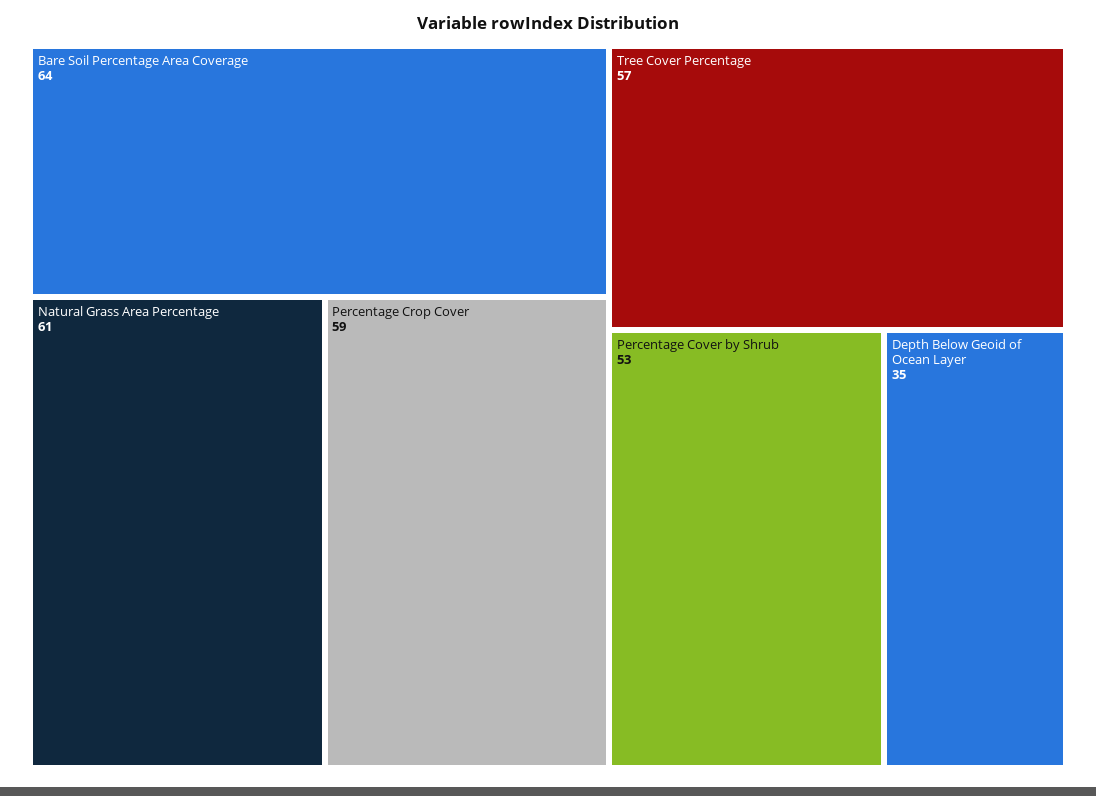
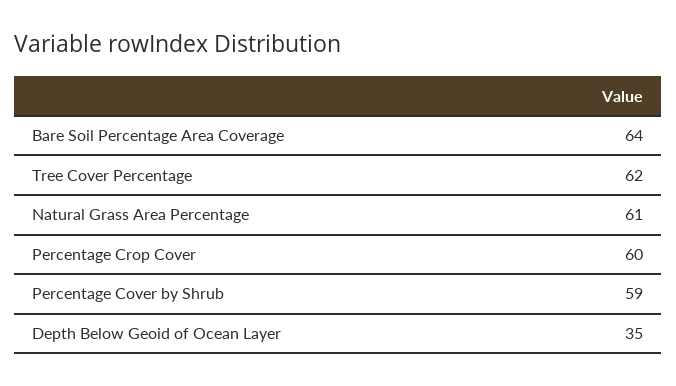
  {
    "Bare Soil Percentage Area Coverage": 64,
    "Natural Grass Area Percentage": 61,
-   "Percentage Crop Cover": 59,
+   "Percentage Crop Cover": 60,
-   "Tree Cover Percentage": 57,
+   "Tree Cover Percentage": 62,
-   "Percentage Cover by Shrub": 53,
+   "Percentage Cover by Shrub": 59,
    "Depth Below Geoid of Ocean Layer": 35
  }

